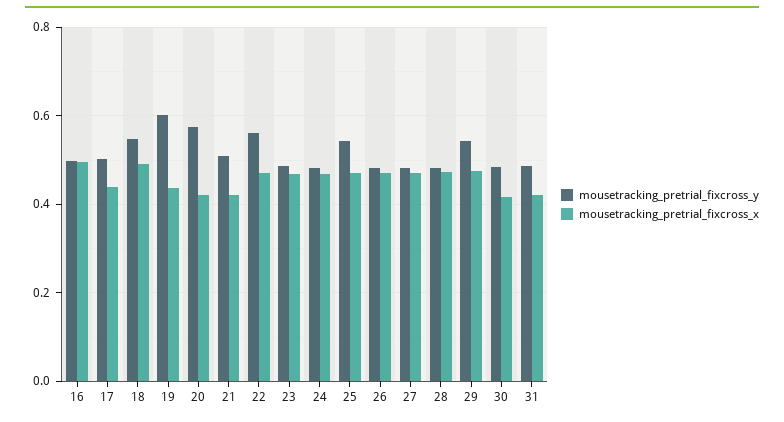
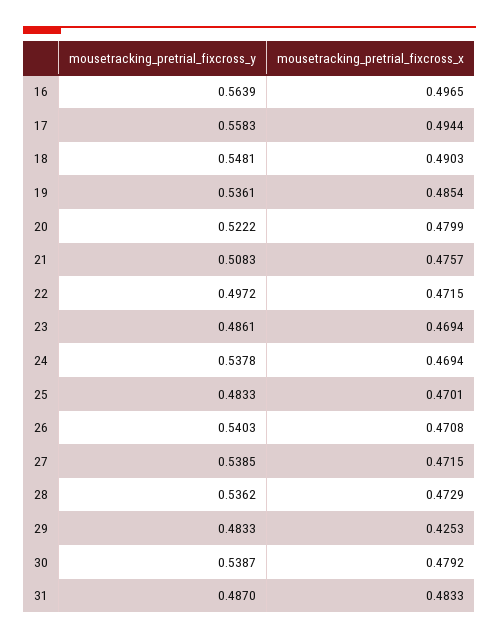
  {
    "mousetracking_pretrial_fixcross_y": {
-     "16": 0.5,
+     "16": 0.5639,
-     "17": 0.5,
+     "17": 0.5583,
      "18": 0.5481,
-     "19": 0.6,
+     "19": 0.5361,
-     "20": 0.58,
+     "20": 0.5222,
      "21": 0.5083,
-     "22": 0.56,
+     "22": 0.4972,
      "23": 0.4861,
-     "24": 0.48,
+     "24": 0.5378,
-     "25": 0.54,
+     "25": 0.4833,
-     "26": 0.48,
+     "26": 0.5403,
-     "27": 0.48,
+     "27": 0.5385,
-     "28": 0.48,
+     "28": 0.5362,
-     "29": 0.54,
+     "29": 0.4833,
-     "30": 0.48,
+     "30": 0.5387,
      "31": 0.487
    },
    "mousetracking_pretrial_fixcross_x": {
      "16": 0.4965,
-     "17": 0.44,
+     "17": 0.4944,
      "18": 0.4903,
-     "19": 0.44,
+     "19": 0.4854,
-     "20": 0.42,
+     "20": 0.4799,
-     "21": 0.42,
+     "21": 0.4757,
      "22": 0.4715,
      "23": 0.4694,
      "24": 0.4694,
      "25": 0.4701,
      "26": 0.4708,
      "27": 0.4715,
      "28": 0.4729,
-     "29": 0.48,
+     "29": 0.4253,
-     "30": 0.42,
+     "30": 0.4792,
-     "31": 0.42
+     "31": 0.4833
    }
  }

